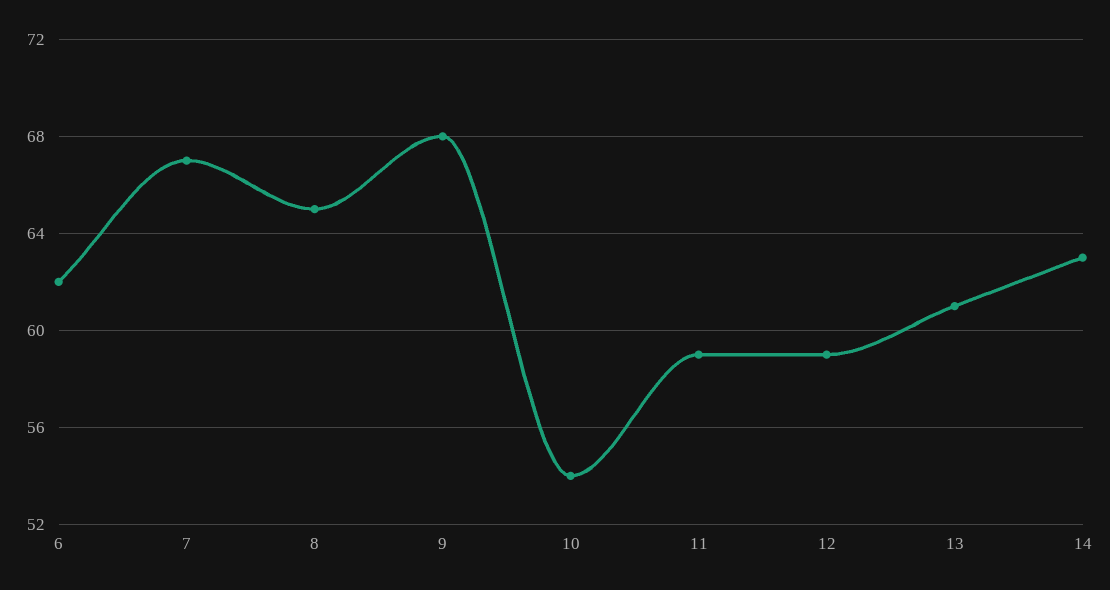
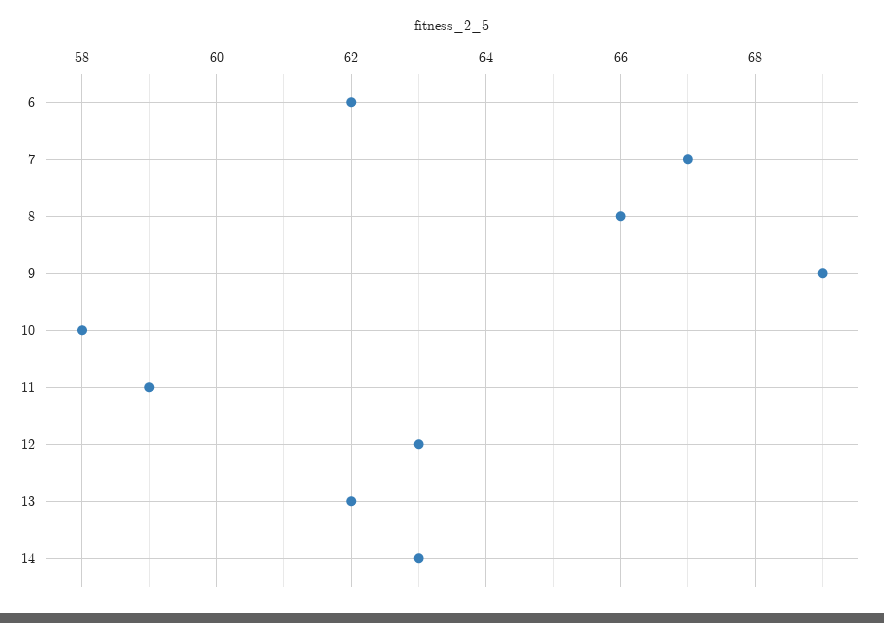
  {
    "6": 62,
    "7": 67,
-   "8": 65,
+   "8": 66,
-   "9": 68,
+   "9": 69,
-   "10": 54,
+   "10": 58,
    "11": 59,
-   "12": 59,
+   "12": 63,
-   "13": 61,
+   "13": 62,
    "14": 63
  }

